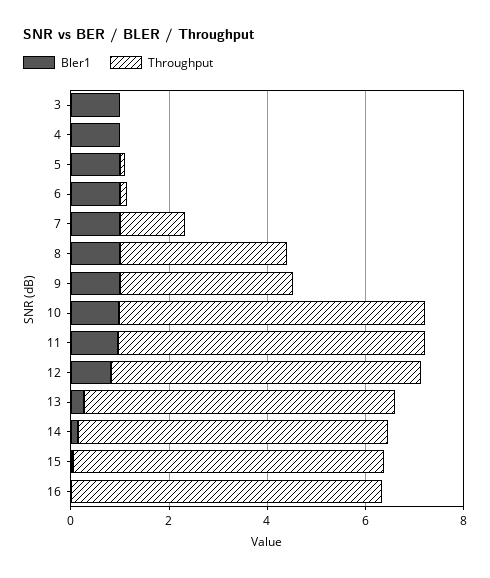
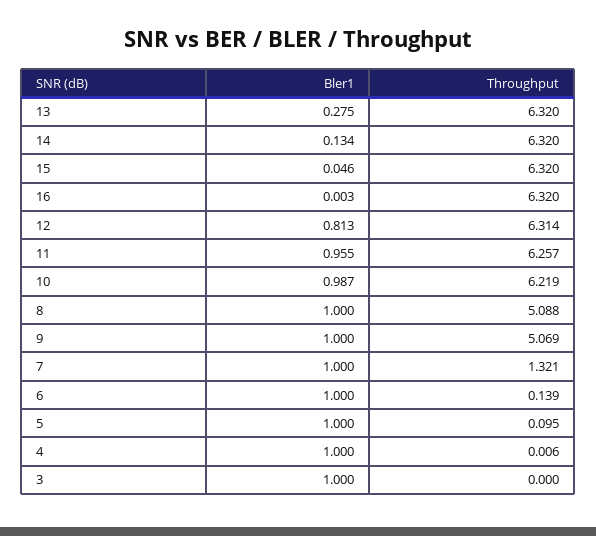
  {
    "Bler1": {
      "3": 1,
      "4": 1,
      "5": 1,
      "6": 1,
      "7": 1,
      "8": 1,
      "9": 1,
      "10": 0.987,
      "11": 0.955,
      "12": 0.813,
      "13": 0.275,
      "14": 0.134,
      "15": 0.046,
      "16": 0.003
    },
    "Throughput": {
      "3": 0,
      "4": 0.006,
      "5": 0.095,
      "6": 0.139,
      "7": 1.321,
-     "8": 3.5,
+     "8": 5.088,
-     "9": 3.5,
+     "9": 5.069,
      "10": 6.219,
      "11": 6.257,
      "12": 6.314,
      "13": 6.32,
      "14": 6.32,
      "15": 6.32,
      "16": 6.32
    }
  }

